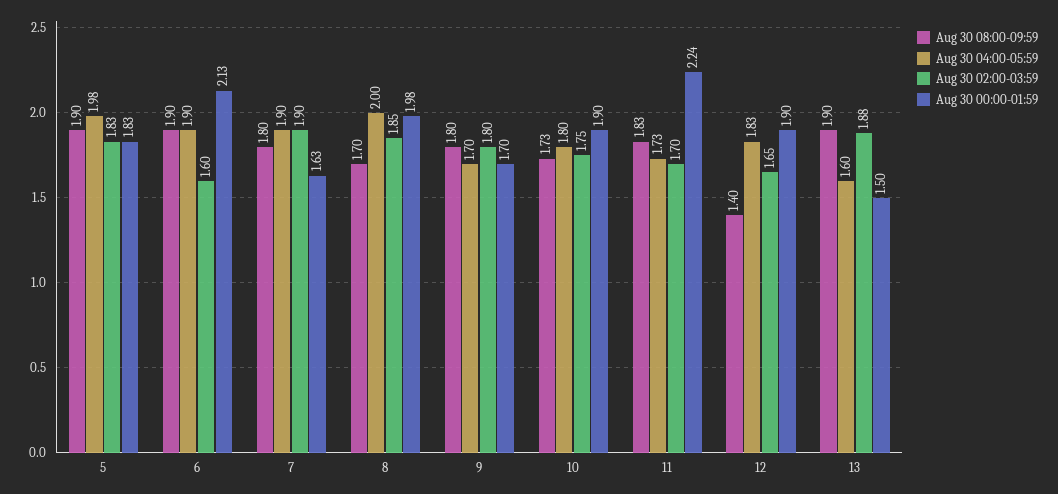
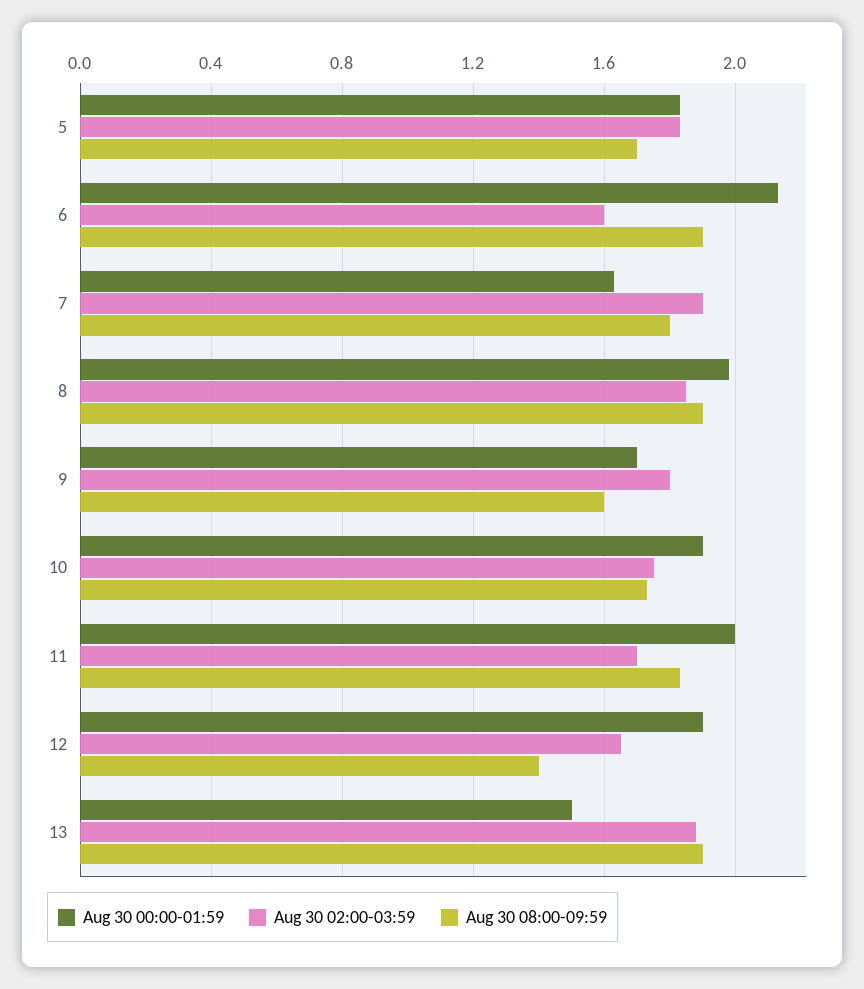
  {
    "Aug 30 08:00-09:59": {
-     "5": 1.9,
+     "5": 1.7,
      "6": 1.9,
      "7": 1.8,
-     "8": 1.7,
+     "8": 1.9,
-     "9": 1.8,
+     "9": 1.6,
      "10": 1.73,
      "11": 1.83,
      "12": 1.4,
      "13": 1.9
    },
-   "Aug 30 04:00-05:59": {
-     "5": 1.98,
-     "6": 1.9,
-     "7": 1.9,
-     "8": 2,
-     "9": 1.7,
-     "10": 1.8,
-     "11": 1.73,
-     "12": 1.83,
-     "13": 1.6
-   },
    "Aug 30 02:00-03:59": {
      "5": 1.83,
      "6": 1.6,
      "7": 1.9,
      "8": 1.85,
      "9": 1.8,
      "10": 1.75,
      "11": 1.7,
      "12": 1.65,
      "13": 1.88
    },
    "Aug 30 00:00-01:59": {
      "5": 1.83,
      "6": 2.13,
      "7": 1.63,
      "8": 1.98,
      "9": 1.7,
      "10": 1.9,
-     "11": 2.24,
+     "11": 2,
      "12": 1.9,
      "13": 1.5
    }
  }

